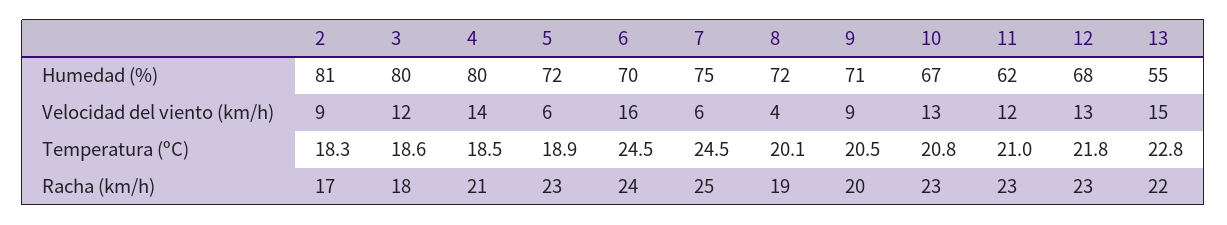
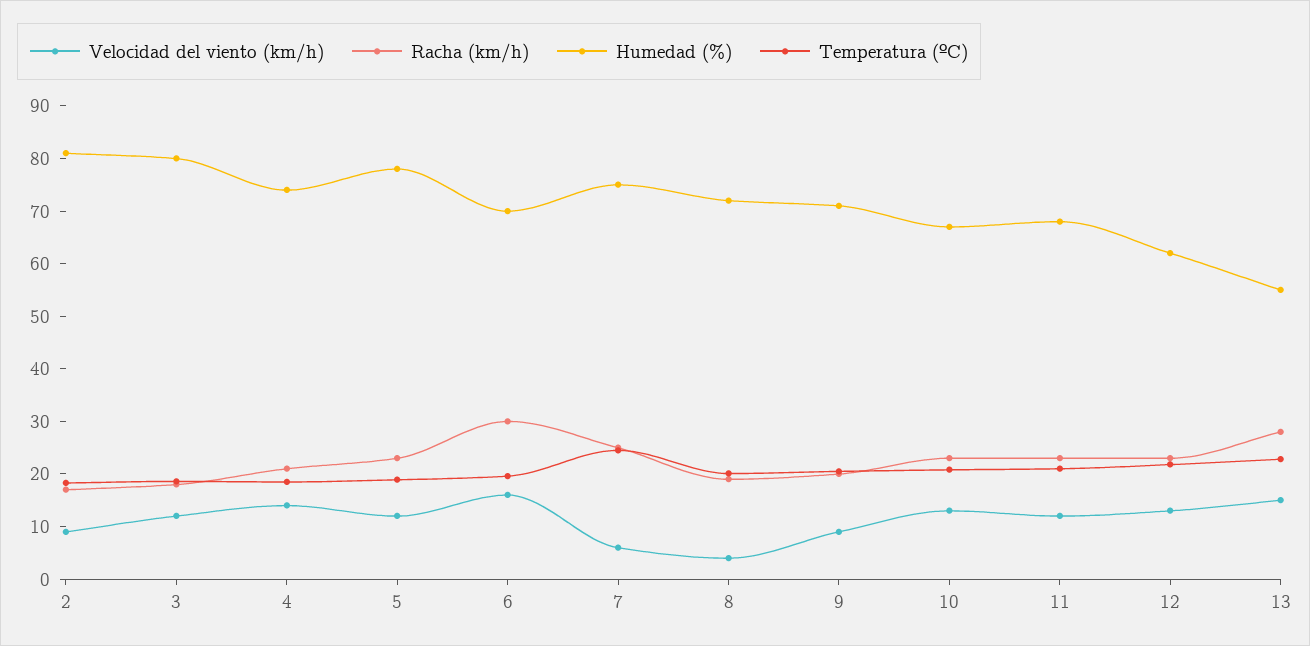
  {
    "Humedad (%)": {
      "2": 81,
      "3": 80,
-     "4": 80,
+     "4": 74,
-     "5": 72,
+     "5": 78,
      "6": 70,
      "7": 75,
      "8": 72,
      "9": 71,
      "10": 67,
-     "11": 62,
+     "11": 68,
-     "12": 68,
+     "12": 62,
      "13": 55
    },
    "Velocidad del viento (km/h)": {
      "2": 9,
      "3": 12,
      "4": 14,
-     "5": 6,
+     "5": 12,
      "6": 16,
      "7": 6,
      "8": 4,
      "9": 9,
      "10": 13,
      "11": 12,
      "12": 13,
      "13": 15
    },
    "Temperatura (ºC)": {
      "2": 18.3,
      "3": 18.6,
      "4": 18.5,
      "5": 18.9,
-     "6": 24.5,
+     "6": 20,
      "7": 24.5,
      "8": 20.1,
      "9": 20.5,
      "10": 20.8,
      "11": 21,
      "12": 21.8,
      "13": 22.8
    },
    "Racha (km/h)": {
      "2": 17,
      "3": 18,
      "4": 21,
      "5": 23,
-     "6": 24,
+     "6": 30,
      "7": 25,
      "8": 19,
      "9": 20,
      "10": 23,
      "11": 23,
      "12": 23,
-     "13": 22
+     "13": 28
    }
  }

